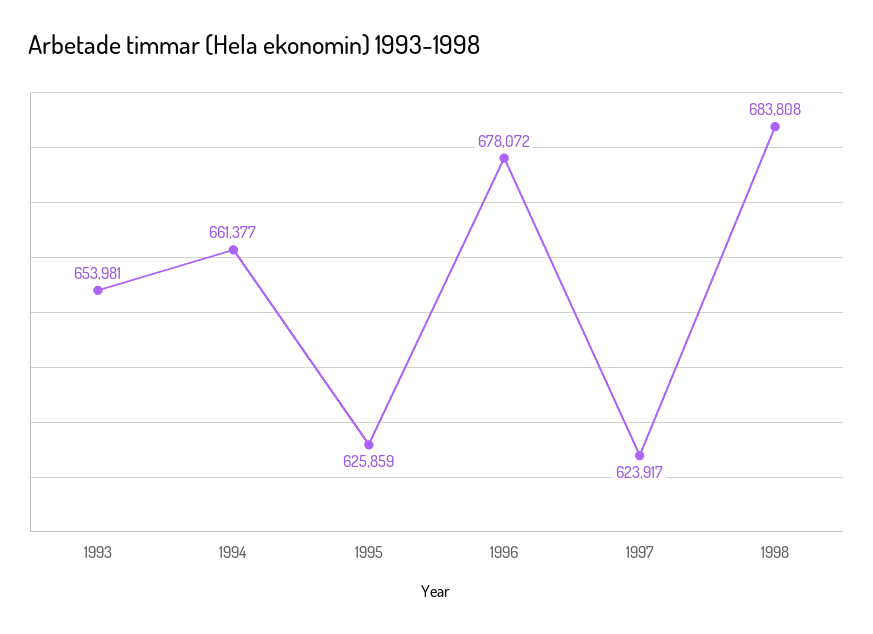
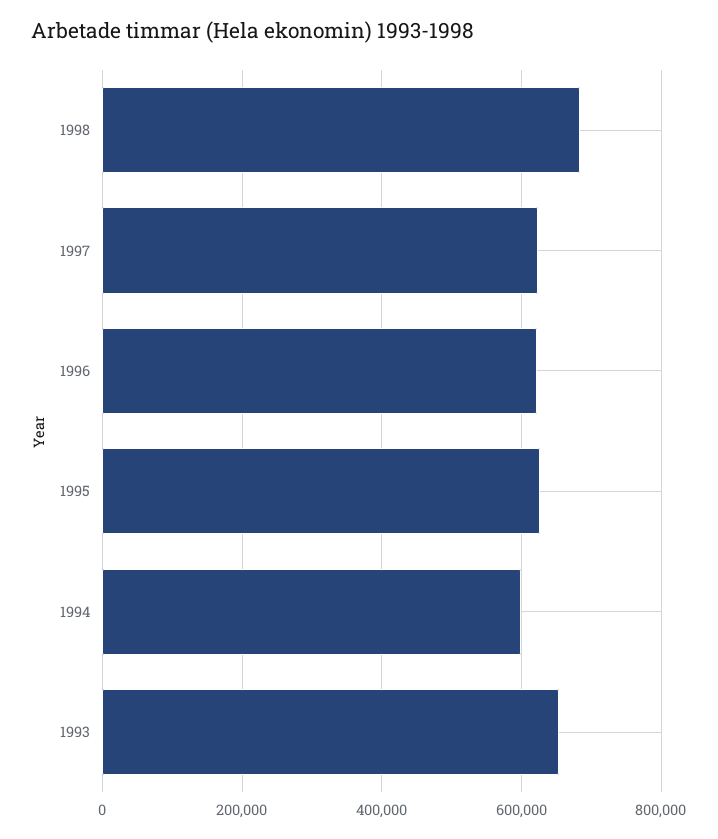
  {
    "1993": 653981,
-   "1994": 661377,
+   "1994": 600000,
    "1995": 625859,
-   "1996": 678072,
+   "1996": 620000,
    "1997": 623917,
    "1998": 683808
  }

